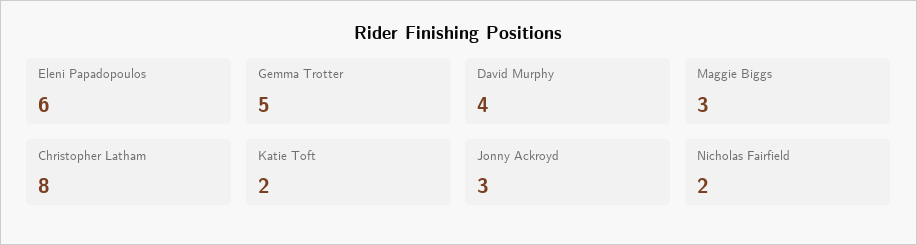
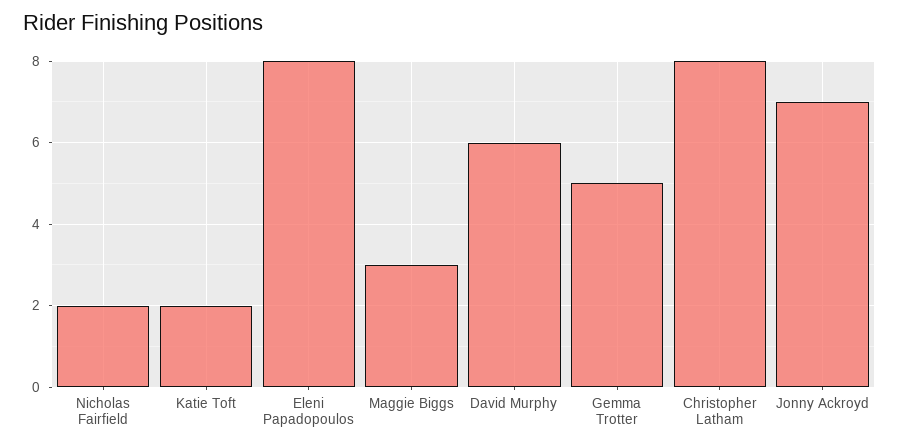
  {
-   "Eleni Papadopoulos": 6,
+   "Eleni Papadopoulos": 8,
    "Gemma Trotter": 5,
-   "David Murphy": 4,
+   "David Murphy": 6,
    "Maggie Biggs": 3,
    "Christopher Latham": 8,
    "Katie Toft": 2,
-   "Jonny Ackroyd": 3,
+   "Jonny Ackroyd": 7,
    "Nicholas Fairfield": 2
  }

